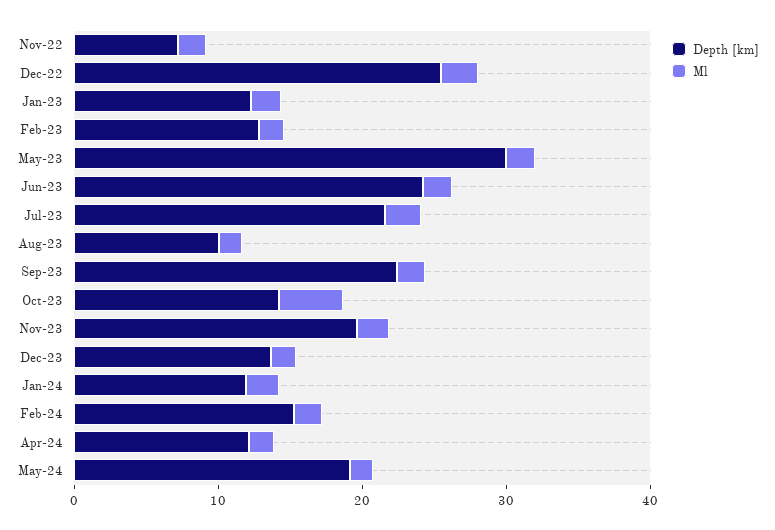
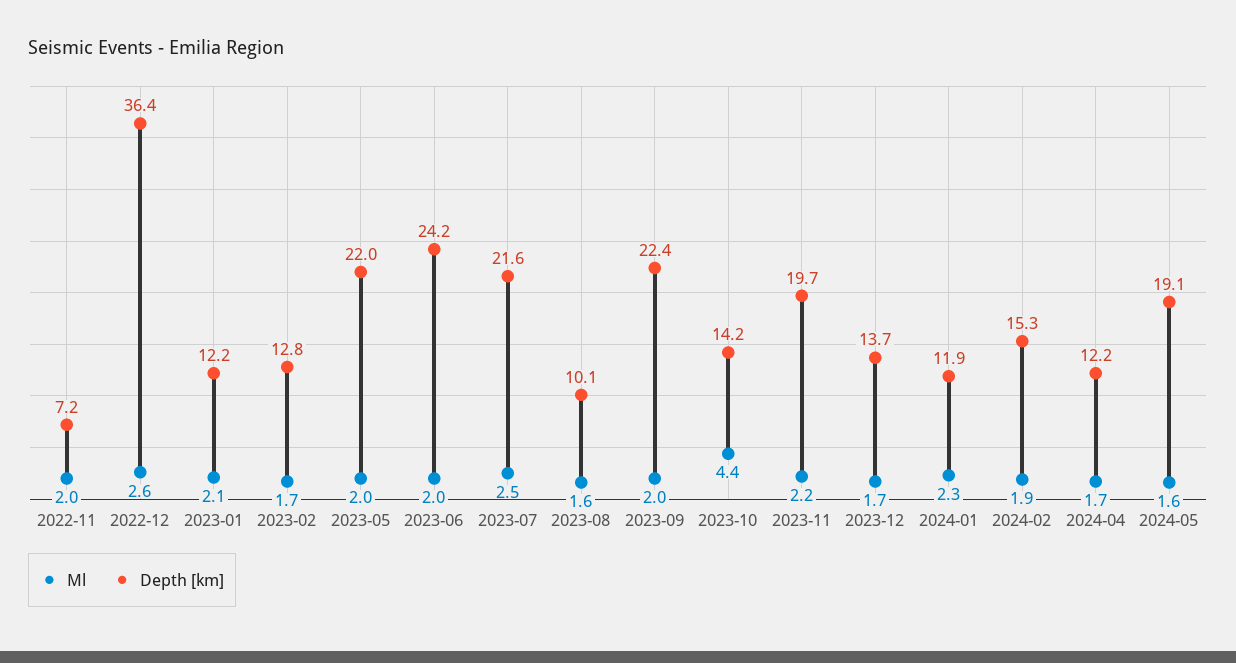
  {
    "Depth [km]": {
      "Nov-22": 7.2,
-     "Dec-22": 26,
+     "Dec-22": 36.4,
      "Jan-23": 12.2,
      "Feb-23": 12.8,
-     "May-23": 30,
+     "May-23": 22,
      "Jun-23": 24.2,
      "Jul-23": 21.6,
      "Aug-23": 10.1,
      "Sep-23": 22.4,
      "Oct-23": 14.2,
      "Nov-23": 19.7,
      "Dec-23": 13.7,
      "Jan-24": 11.9,
      "Feb-24": 15.3,
      "Apr-24": 12.2,
      "May-24": 19.1
    },
    "Ml": {
      "Nov-22": 2,
      "Dec-22": 2.6,
      "Jan-23": 2.1,
      "Feb-23": 1.7,
      "May-23": 2,
      "Jun-23": 2,
      "Jul-23": 2.5,
      "Aug-23": 1.6,
      "Sep-23": 2,
      "Oct-23": 4.4,
      "Nov-23": 2.2,
      "Dec-23": 1.7,
      "Jan-24": 2.3,
      "Feb-24": 1.9,
      "Apr-24": 1.7,
      "May-24": 1.6
    }
  }

